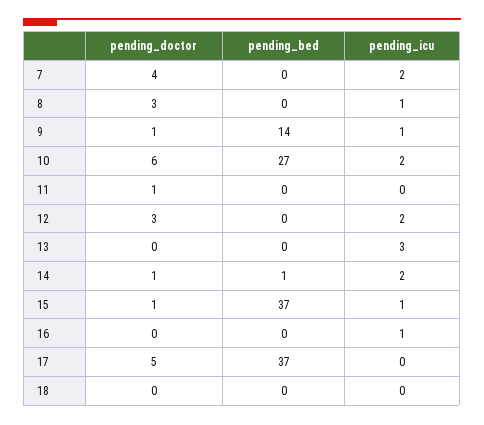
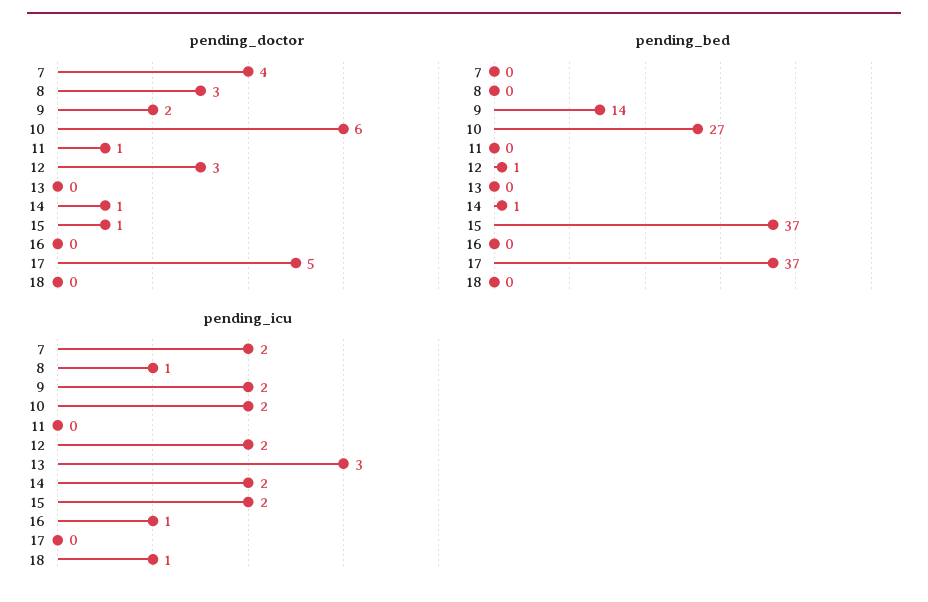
  {
    "pending_doctor": {
      "7": 4,
      "8": 3,
-     "9": 1,
+     "9": 2,
      "10": 6,
      "11": 1,
      "12": 3,
      "13": 0,
      "14": 1,
      "15": 1,
      "16": 0,
      "17": 5,
      "18": 0
    },
    "pending_bed": {
      "7": 0,
      "8": 0,
      "9": 14,
      "10": 27,
      "11": 0,
-     "12": 0,
+     "12": 1,
      "13": 0,
      "14": 1,
      "15": 37,
      "16": 0,
      "17": 37,
      "18": 0
    },
    "pending_icu": {
      "7": 2,
      "8": 1,
-     "9": 1,
+     "9": 2,
      "10": 2,
      "11": 0,
      "12": 2,
      "13": 3,
      "14": 2,
-     "15": 1,
+     "15": 2,
      "16": 1,
      "17": 0,
-     "18": 0
+     "18": 1
    }
  }

